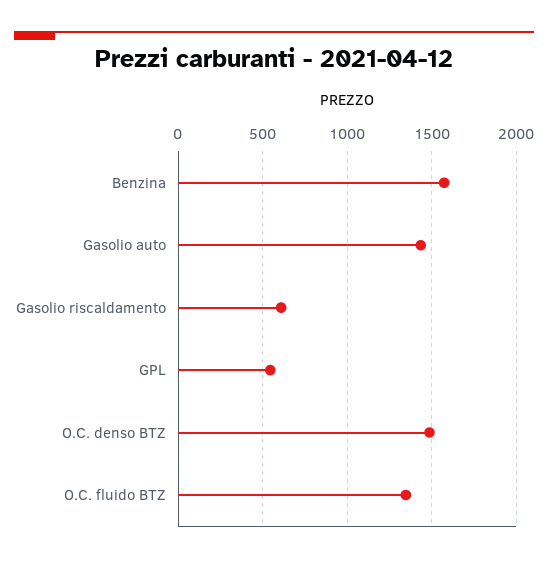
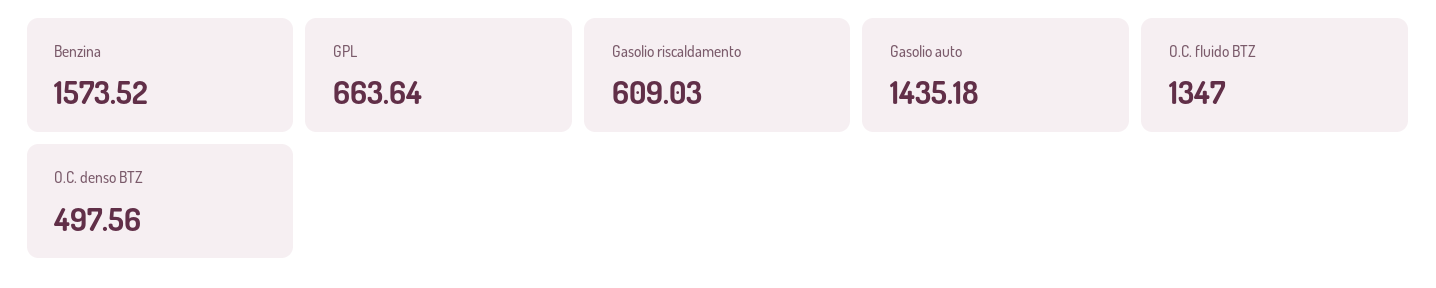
  {
    "Benzina": 1573.52,
    "Gasolio auto": 1435.18,
    "Gasolio riscaldamento": 609.03,
-   "GPL": 550,
+   "GPL": 663.64,
-   "O.C. denso BTZ": 1500,
+   "O.C. denso BTZ": 497.56,
    "O.C. fluido BTZ": 1347
  }

